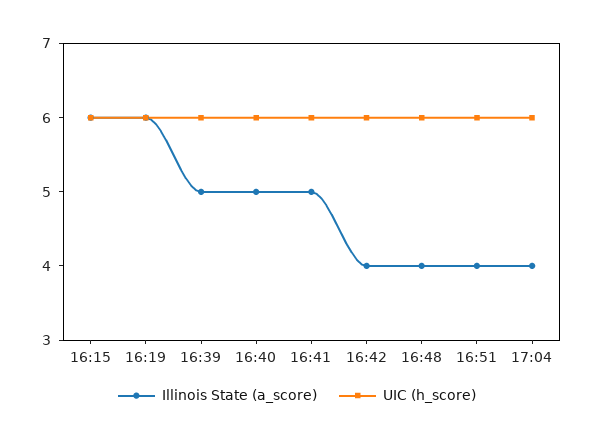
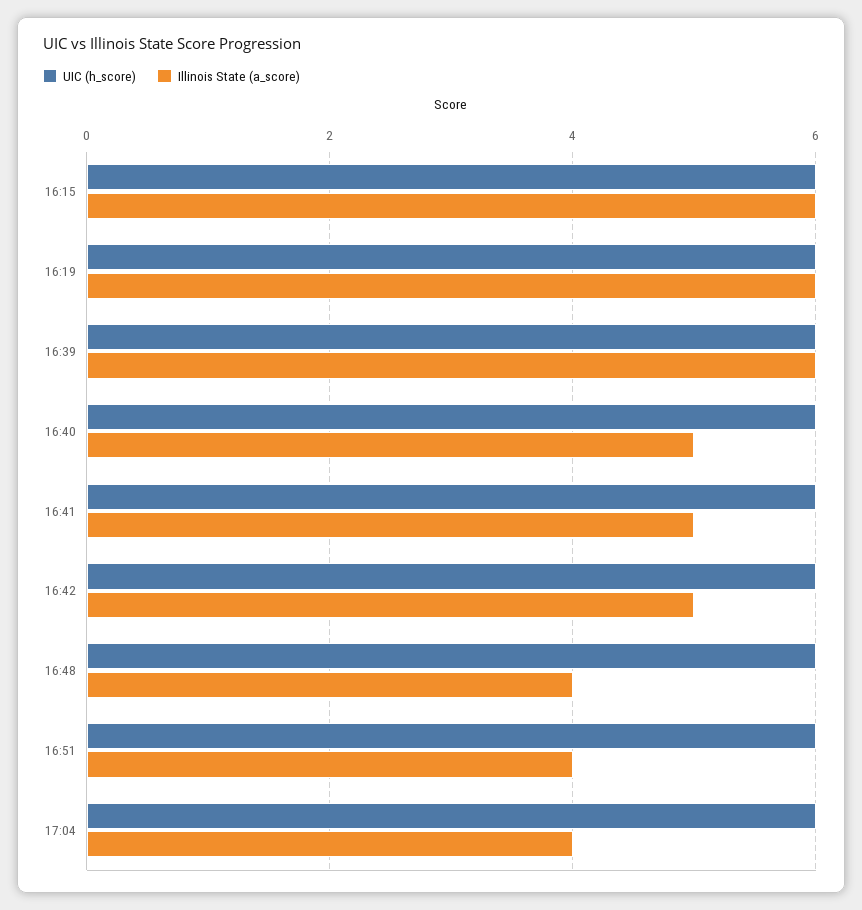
  {
    "Illinois State (a_score)": {
      "16:15": 6,
      "16:19": 6,
-     "16:39": 5,
+     "16:39": 6,
      "16:40": 5,
      "16:41": 5,
-     "16:42": 4,
+     "16:42": 5,
      "16:48": 4,
      "16:51": 4,
      "17:04": 4
    },
    "UIC (h_score)": {
      "16:15": 6,
      "16:19": 6,
      "16:39": 6,
      "16:40": 6,
      "16:41": 6,
      "16:42": 6,
      "16:48": 6,
      "16:51": 6,
      "17:04": 6
    }
  }

